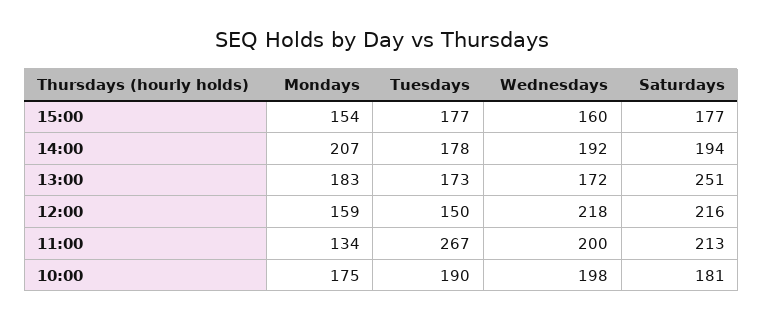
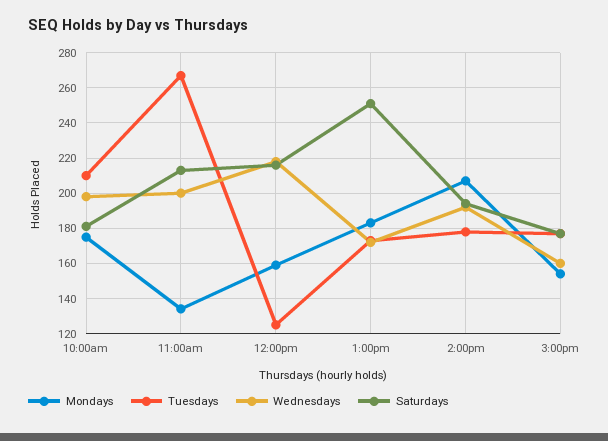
  {
    "Mondays": {
      "15:00": 154,
      "14:00": 207,
      "13:00": 183,
      "12:00": 159,
      "11:00": 134,
      "10:00": 175
    },
    "Tuesdays": {
      "15:00": 177,
      "14:00": 178,
      "13:00": 173,
-     "12:00": 150,
+     "12:00": 125,
      "11:00": 267,
-     "10:00": 190
+     "10:00": 210
    },
    "Wednesdays": {
      "15:00": 160,
      "14:00": 192,
      "13:00": 172,
      "12:00": 218,
      "11:00": 200,
      "10:00": 198
    },
    "Saturdays": {
      "15:00": 177,
      "14:00": 194,
      "13:00": 251,
      "12:00": 216,
      "11:00": 213,
      "10:00": 181
    }
  }

